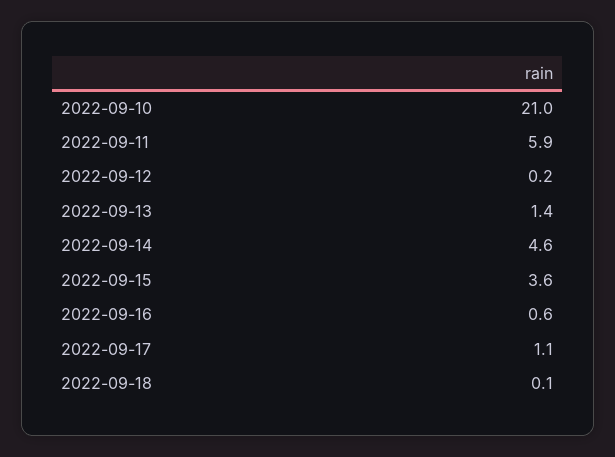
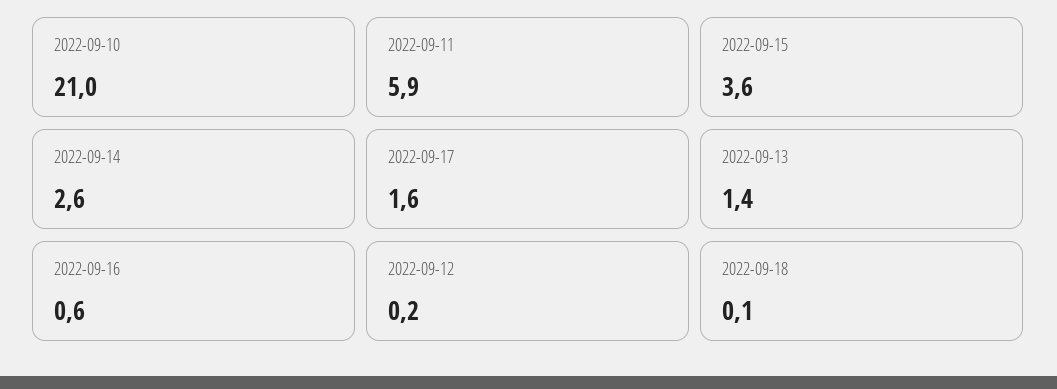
  {
    "2022-09-10": 21,
    "2022-09-11": 5.9,
    "2022-09-12": 0.2,
    "2022-09-13": 1.4,
-   "2022-09-14": 4.6,
+   "2022-09-14": 2.6,
    "2022-09-15": 3.6,
    "2022-09-16": 0.6,
-   "2022-09-17": 1.1,
+   "2022-09-17": 1.6,
    "2022-09-18": 0.1
  }

